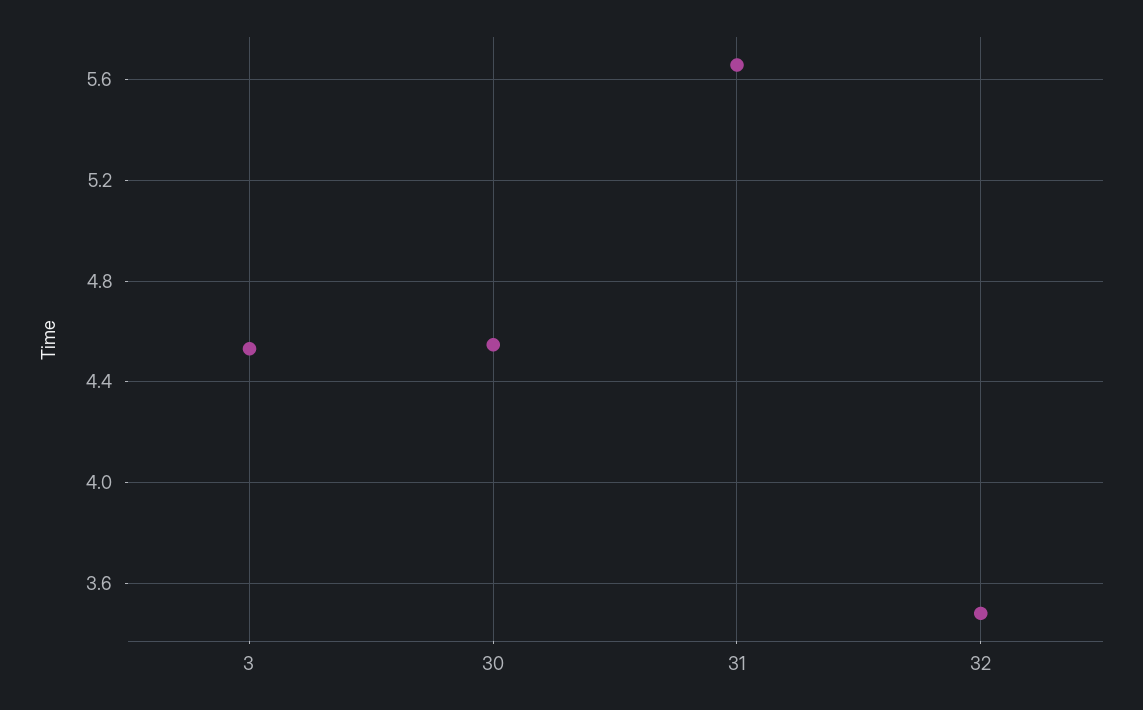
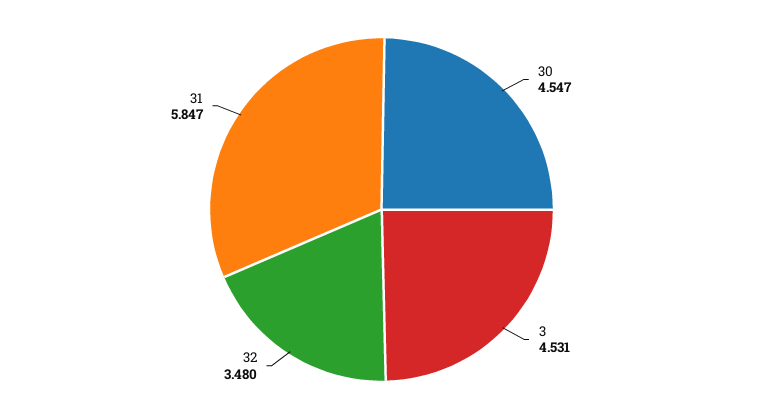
  {
    "3": 4.531,
    "30": 4.547,
-   "31": 5.65,
+   "31": 5.847,
    "32": 3.48
  }

